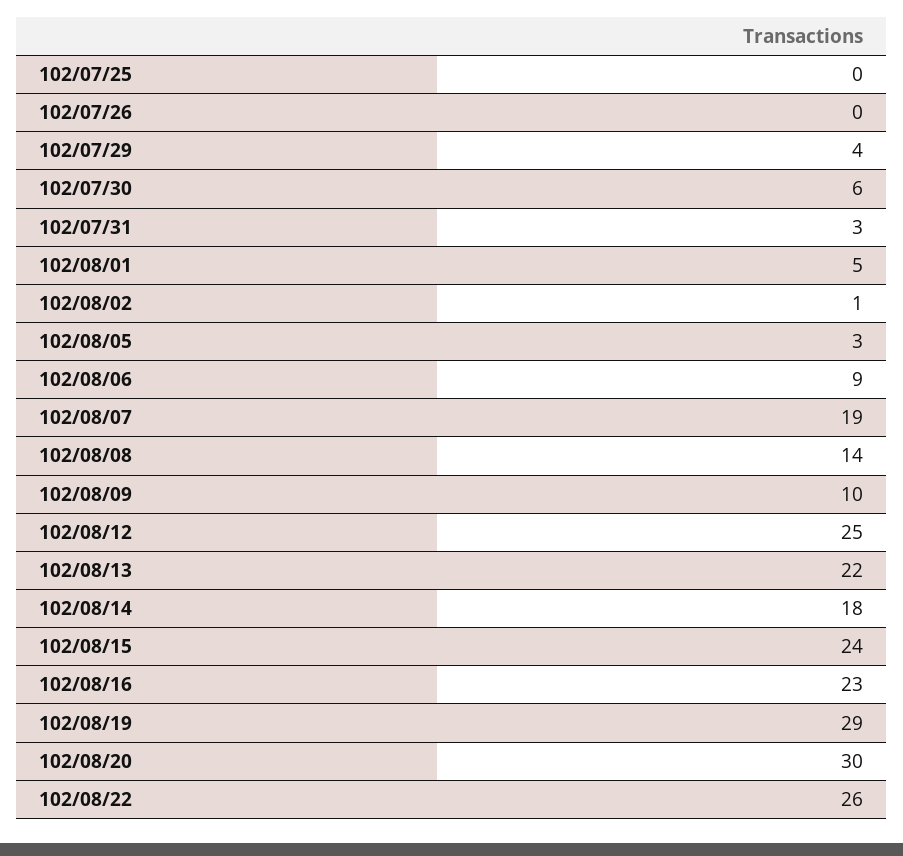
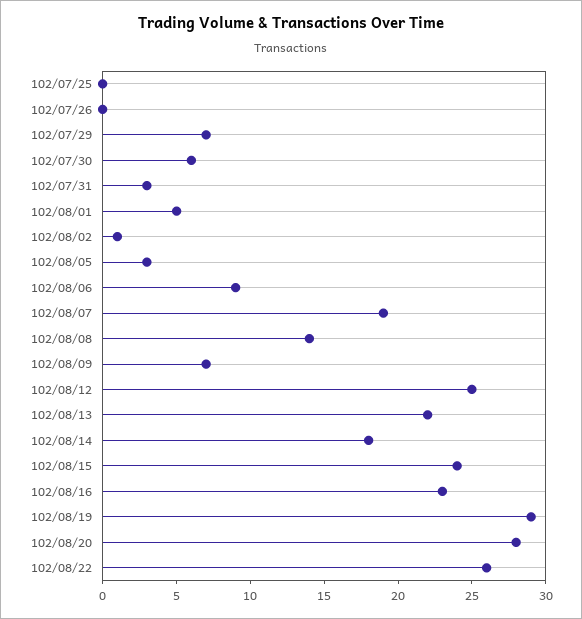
  {
    "102/07/25": 0,
    "102/07/26": 0,
-   "102/07/29": 4,
+   "102/07/29": 7,
    "102/07/30": 6,
    "102/07/31": 3,
    "102/08/01": 5,
    "102/08/02": 1,
    "102/08/05": 3,
    "102/08/06": 9,
    "102/08/07": 19,
    "102/08/08": 14,
-   "102/08/09": 10,
+   "102/08/09": 7,
    "102/08/12": 25,
    "102/08/13": 22,
    "102/08/14": 18,
    "102/08/15": 24,
    "102/08/16": 23,
    "102/08/19": 29,
-   "102/08/20": 30,
+   "102/08/20": 28,
    "102/08/22": 26
  }

